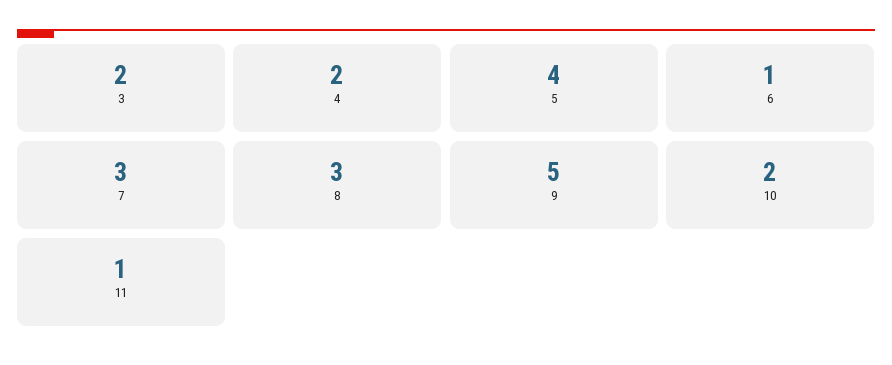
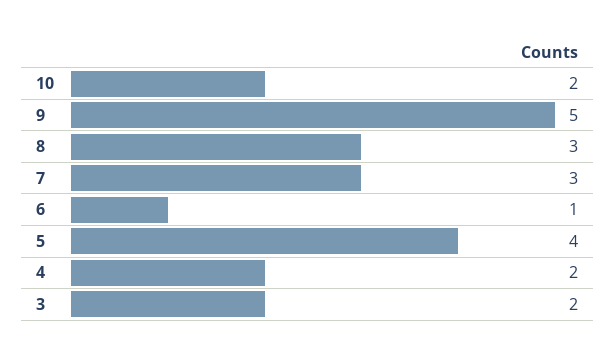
  {
    "3": 2,
    "4": 2,
    "5": 4,
    "6": 1,
    "7": 3,
    "8": 3,
    "9": 5,
-   "10": 2,
+   "10": 2
-   "11": 1
  }

